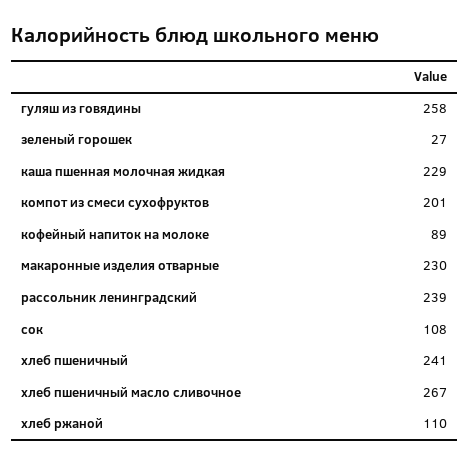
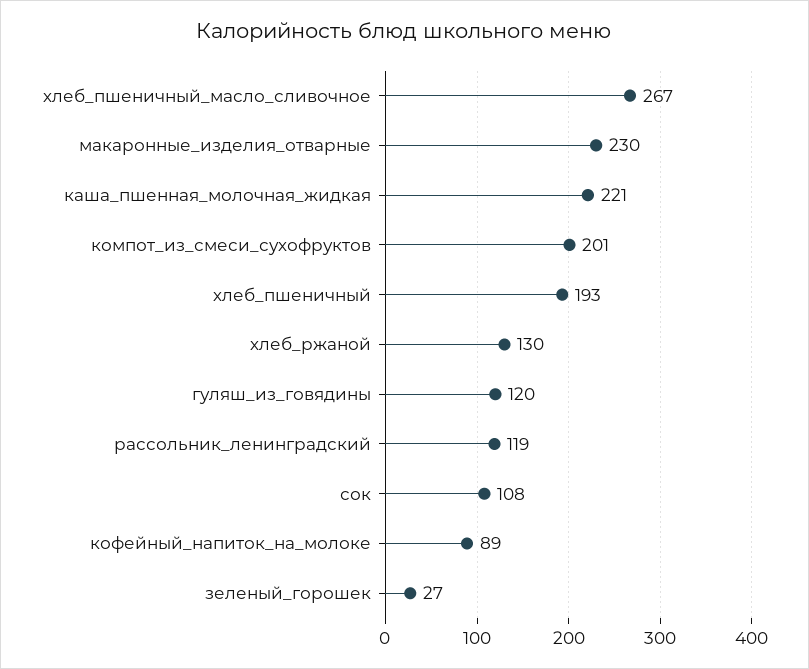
  {
-   "гуляш из говядины": 258,
+   "гуляш из говядины": 120,
    "зеленый горошек": 27,
-   "каша пшенная молочная жидкая": 229,
+   "каша пшенная молочная жидкая": 221,
    "компот из смеси сухофруктов": 201,
    "кофейный напиток на молоке": 89,
    "макаронные изделия отварные": 230,
-   "рассольник ленинградский": 239,
+   "рассольник ленинградский": 119,
    "сок": 108,
-   "хлеб пшеничный": 241,
+   "хлеб пшеничный": 193,
    "хлеб пшеничный масло сливочное": 267,
-   "хлеб ржаной": 110
+   "хлеб ржаной": 130
  }

